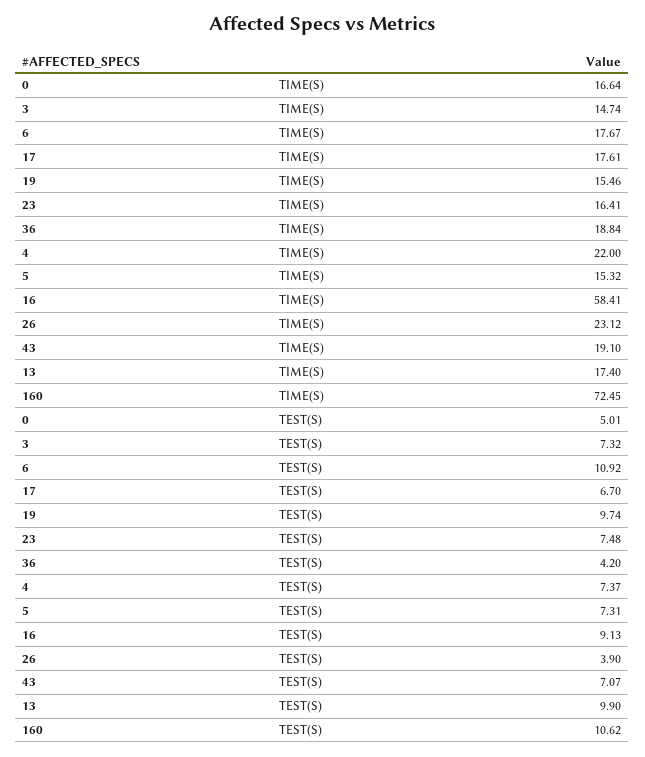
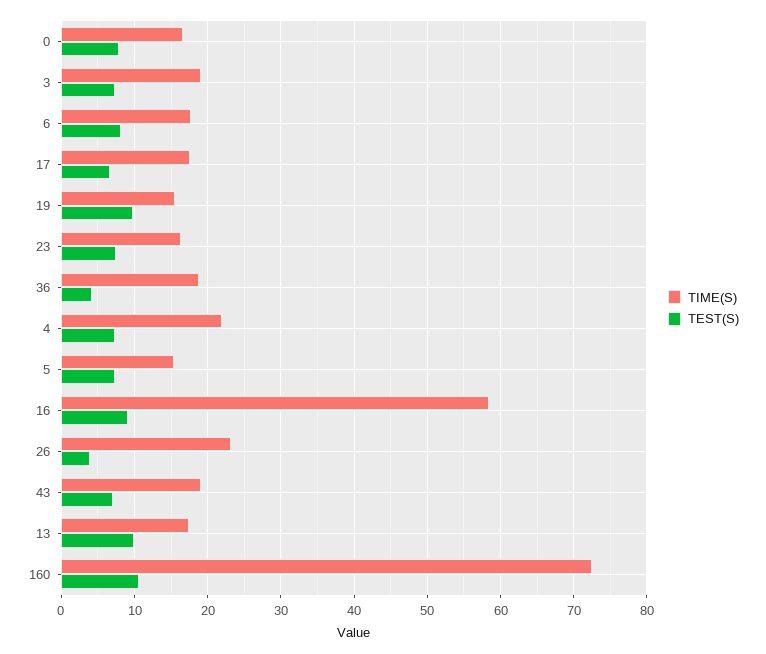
  {
    "TIME(S)": {
      "0": 16.64,
-     "3": 14.74,
+     "3": 19,
      "6": 17.67,
      "17": 17.61,
      "19": 15.46,
      "23": 16.41,
      "36": 18.84,
      "4": 22,
      "5": 15.32,
      "16": 58.41,
      "26": 23.12,
      "43": 19.1,
      "13": 17.4,
      "160": 72.45
    },
    "TEST(S)": {
-     "0": 5.01,
+     "0": 8,
      "3": 7.32,
-     "6": 10.92,
+     "6": 8,
      "17": 6.7,
      "19": 9.74,
      "23": 7.48,
      "36": 4.2,
      "4": 7.37,
      "5": 7.31,
      "16": 9.13,
      "26": 3.9,
      "43": 7.07,
      "13": 9.9,
      "160": 10.62
    }
  }

